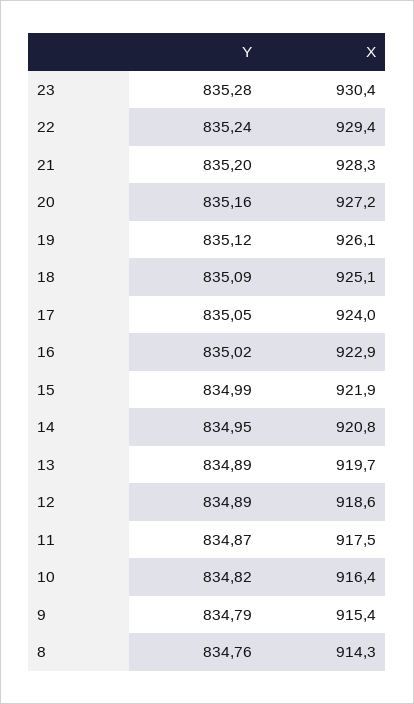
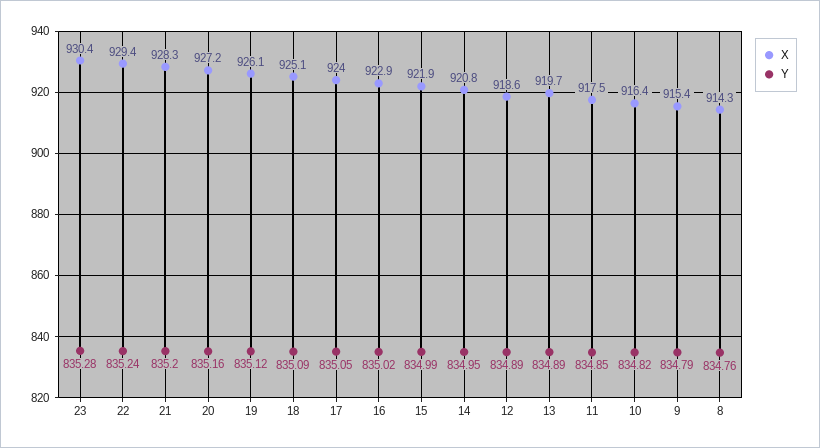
  {
    "Y": {
      "23": 835.28,
      "22": 835.24,
      "21": 835.2,
      "20": 835.16,
      "19": 835.12,
      "18": 835.09,
      "17": 835.05,
      "16": 835.02,
      "15": 834.99,
      "14": 834.95,
      "13": 834.89,
      "12": 834.89,
-     "11": 834.87,
+     "11": 834.85,
      "10": 834.82,
      "9": 834.79,
      "8": 834.76
    },
    "X": {
      "23": 930.4,
      "22": 929.4,
      "21": 928.3,
      "20": 927.2,
      "19": 926.1,
      "18": 925.1,
      "17": 924,
      "16": 922.9,
      "15": 921.9,
      "14": 920.8,
      "13": 919.7,
      "12": 918.6,
      "11": 917.5,
      "10": 916.4,
      "9": 915.4,
      "8": 914.3
    }
  }

